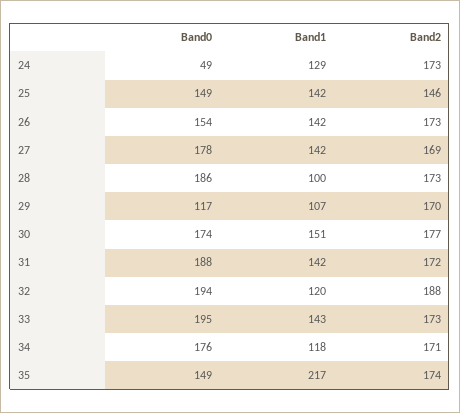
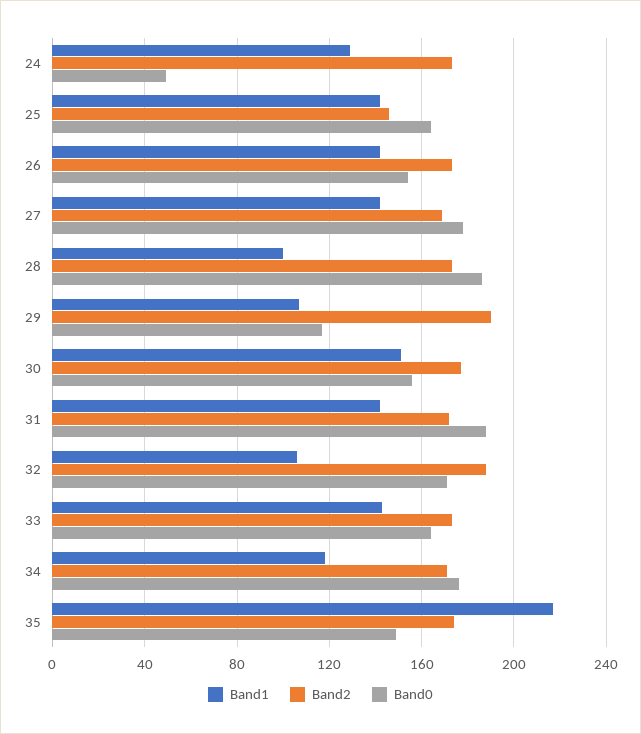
  {
    "Band0": {
      "24": 49,
-     "25": 149,
+     "25": 165,
      "26": 154,
      "27": 178,
      "28": 186,
      "29": 117,
-     "30": 174,
+     "30": 155,
      "31": 188,
-     "32": 194,
+     "32": 170,
-     "33": 195,
+     "33": 165,
      "34": 176,
      "35": 149
    },
    "Band1": {
      "24": 129,
      "25": 142,
      "26": 142,
      "27": 142,
      "28": 100,
      "29": 107,
      "30": 151,
      "31": 142,
-     "32": 120,
+     "32": 105,
      "33": 143,
      "34": 118,
      "35": 217
    },
    "Band2": {
      "24": 173,
      "25": 146,
      "26": 173,
      "27": 169,
      "28": 173,
-     "29": 170,
+     "29": 190,
      "30": 177,
      "31": 172,
      "32": 188,
      "33": 173,
      "34": 171,
      "35": 174
    }
  }

